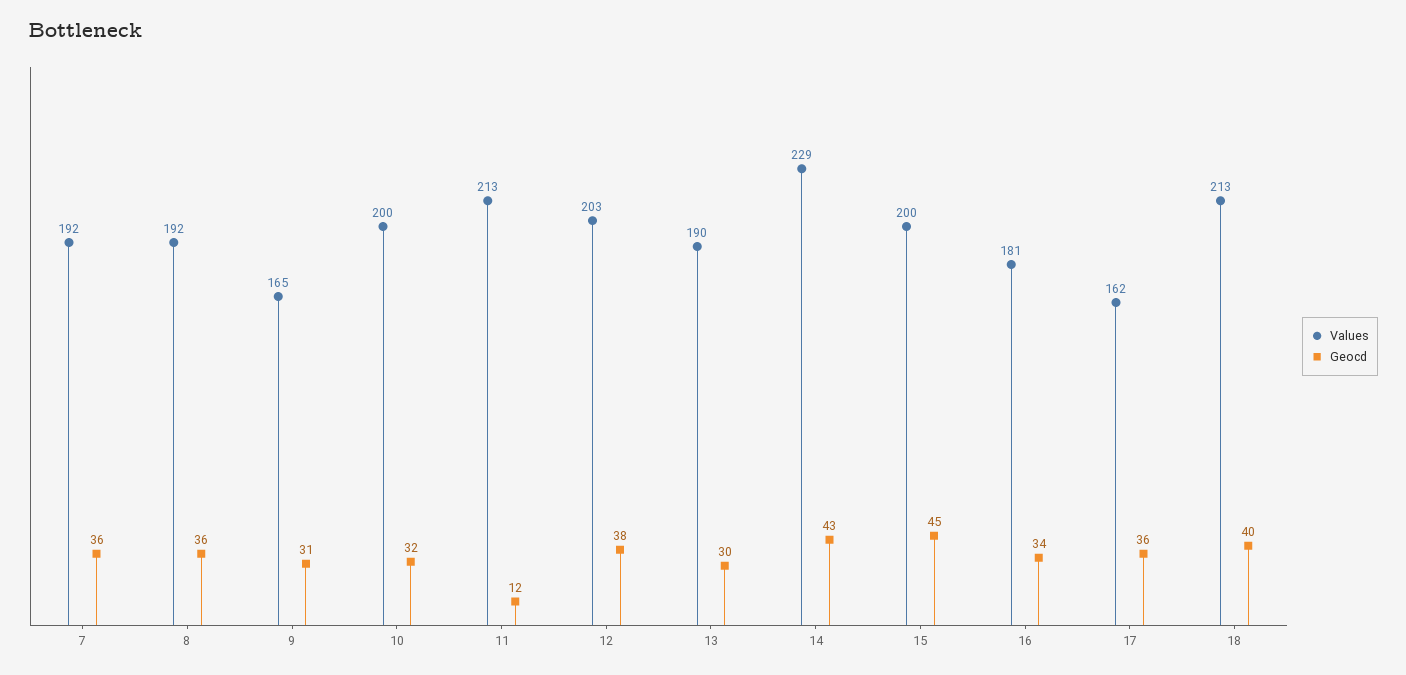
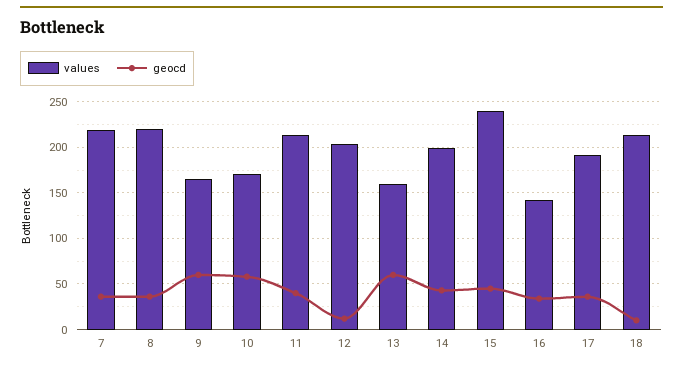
  {
    "Values": {
-     "7": 192,
+     "7": 220,
-     "8": 192,
+     "8": 220,
      "9": 165,
-     "10": 200,
+     "10": 170,
      "11": 213,
      "12": 203,
-     "13": 190,
+     "13": 160,
-     "14": 229,
+     "14": 200,
-     "15": 200,
+     "15": 240,
-     "16": 181,
+     "16": 140,
-     "17": 162,
+     "17": 190,
      "18": 213
    },
    "Geocd": {
      "7": 36,
      "8": 36,
-     "9": 31,
+     "9": 60,
-     "10": 32,
+     "10": 60,
-     "11": 12,
+     "11": 40,
-     "12": 38,
+     "12": 10,
-     "13": 30,
+     "13": 60,
      "14": 43,
      "15": 45,
      "16": 34,
      "17": 36,
-     "18": 40
+     "18": 10
    }
  }

